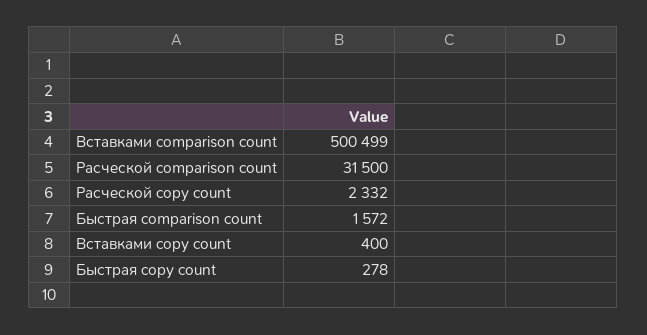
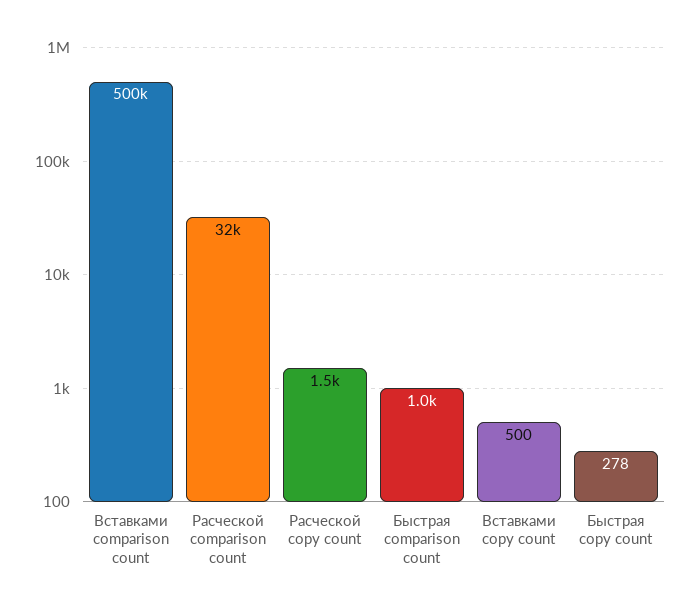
  {
    "Вставками comparison count": 500499,
    "Расческой comparison count": 31500,
-   "Расческой copy count": 2332,
+   "Расческой copy count": 1500,
-   "Быстрая comparison count": 1572,
+   "Быстрая comparison count": 1000,
-   "Вставками copy count": 400,
+   "Вставками copy count": 500,
    "Быстрая copy count": 278
  }

